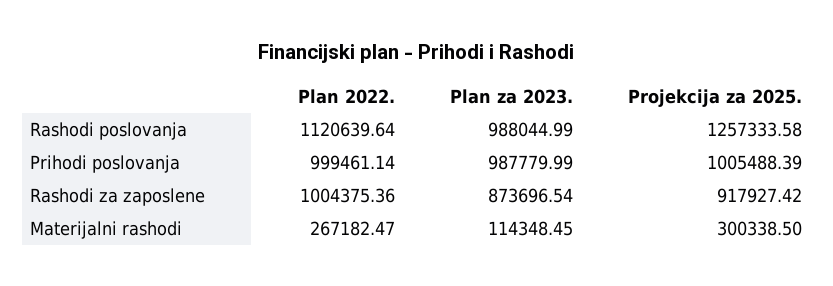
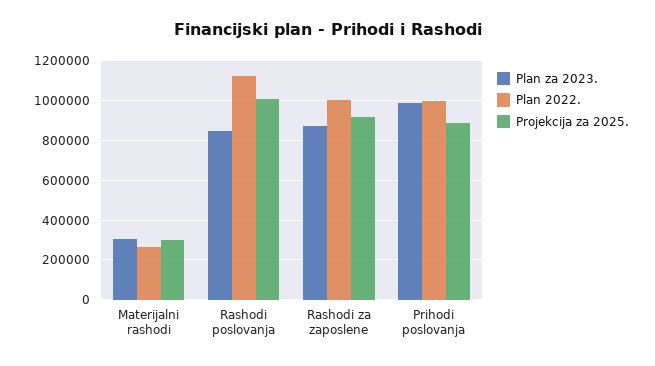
  {
    "Plan 2022.": {
      "Rashodi poslovanja": 1120639.64,
      "Prihodi poslovanja": 999461.14,
      "Rashodi za zaposlene": 1004375.36,
      "Materijalni rashodi": 267182.47
    },
    "Plan za 2023.": {
-     "Rashodi poslovanja": 988044.99,
+     "Rashodi poslovanja": 850000,
      "Prihodi poslovanja": 987779.99,
      "Rashodi za zaposlene": 873696.54,
-     "Materijalni rashodi": 114348.45
+     "Materijalni rashodi": 300000
    },
    "Projekcija za 2025.": {
-     "Rashodi poslovanja": 1257333.58,
+     "Rashodi poslovanja": 1000000,
-     "Prihodi poslovanja": 1005488.39,
+     "Prihodi poslovanja": 900000,
      "Rashodi za zaposlene": 917927.42,
      "Materijalni rashodi": 300338.5
    }
  }

